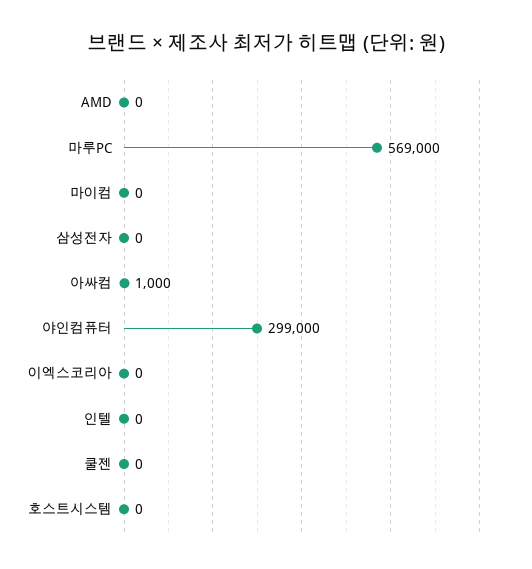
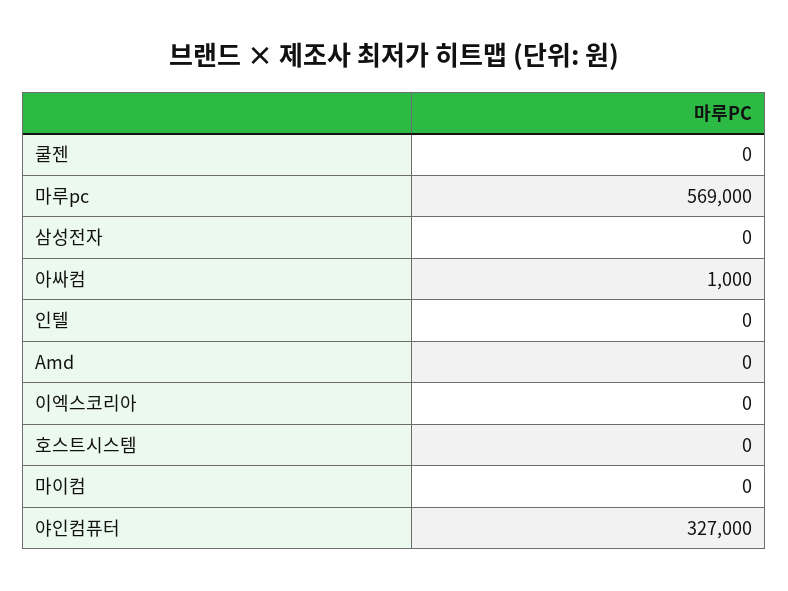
  {
    "AMD": 0,
    "마루PC": 569000,
    "마이컴": 0,
    "삼성전자": 0,
    "아싸컴": 1000,
-   "야인컴퓨터": 299000,
+   "야인컴퓨터": 327000,
    "이엑스코리아": 0,
    "인텔": 0,
    "쿨젠": 0,
    "호스트시스템": 0
  }

